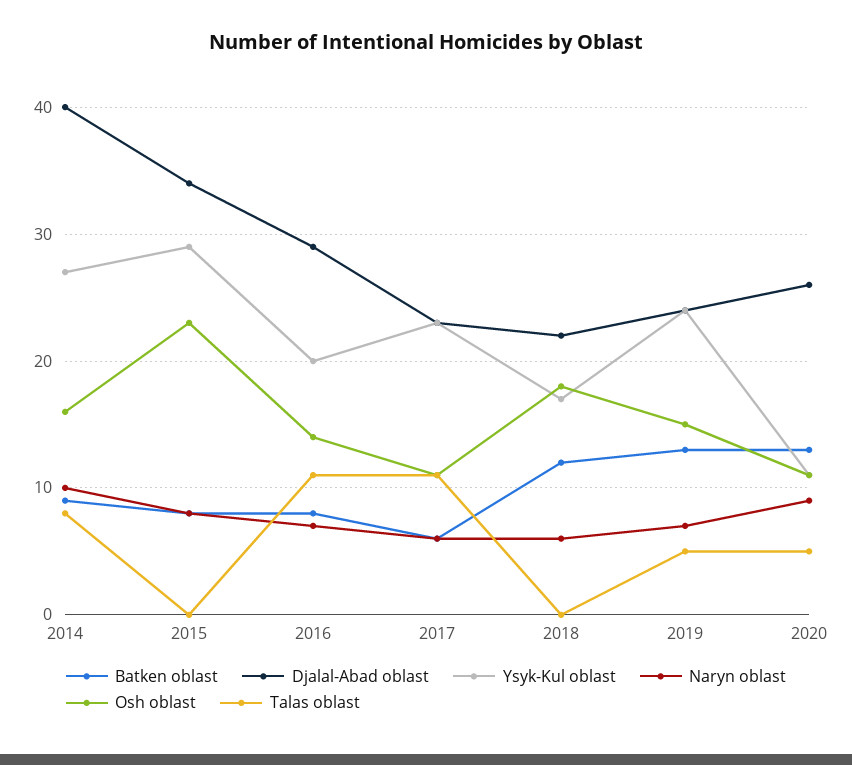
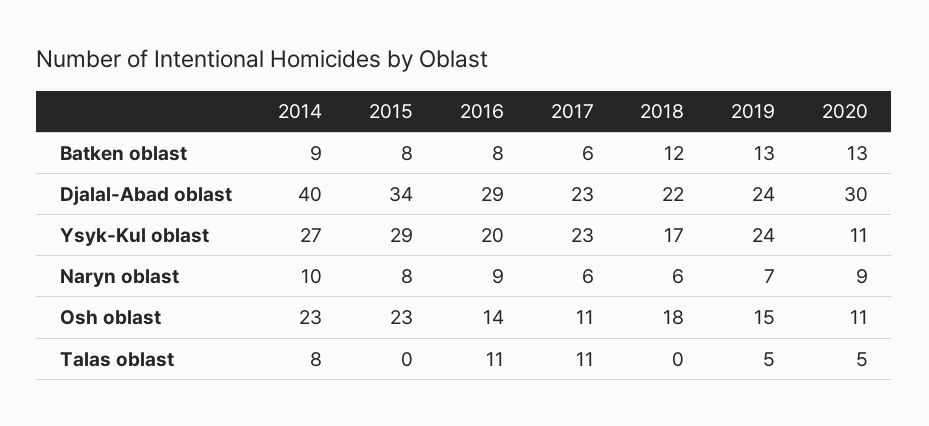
  {
    "Batken oblast": {
      "2014": 9,
      "2015": 8,
      "2016": 8,
      "2017": 6,
      "2018": 12,
      "2019": 13,
      "2020": 13
    },
    "Djalal-Abad oblast": {
      "2014": 40,
      "2015": 34,
      "2016": 29,
      "2017": 23,
      "2018": 22,
      "2019": 24,
-     "2020": 26
+     "2020": 30
    },
    "Ysyk-Kul oblast": {
      "2014": 27,
      "2015": 29,
      "2016": 20,
      "2017": 23,
      "2018": 17,
      "2019": 24,
      "2020": 11
    },
    "Naryn oblast": {
      "2014": 10,
      "2015": 8,
-     "2016": 7,
+     "2016": 9,
      "2017": 6,
      "2018": 6,
      "2019": 7,
      "2020": 9
    },
    "Osh oblast": {
-     "2014": 16,
+     "2014": 23,
      "2015": 23,
      "2016": 14,
      "2017": 11,
      "2018": 18,
      "2019": 15,
      "2020": 11
    },
    "Talas oblast": {
      "2014": 8,
      "2015": 0,
      "2016": 11,
      "2017": 11,
      "2018": 0,
      "2019": 5,
      "2020": 5
    }
  }

